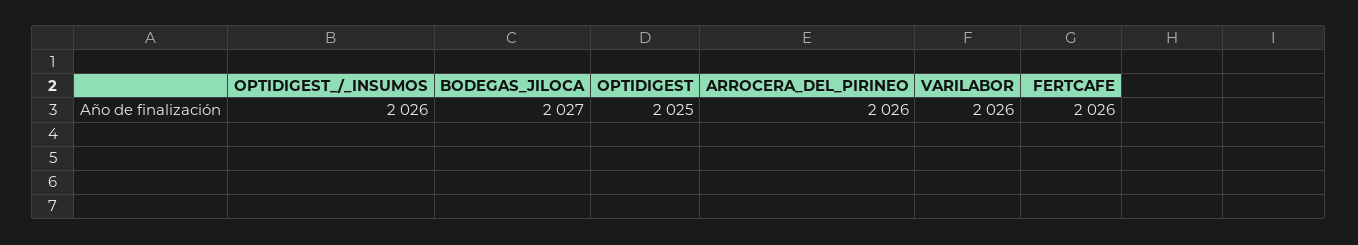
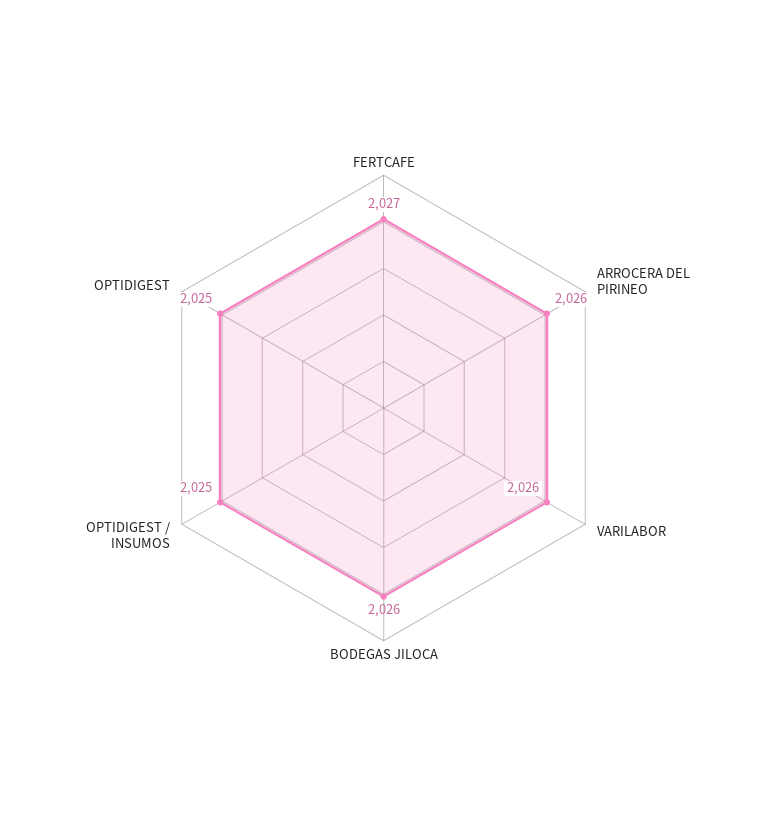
  {
-   "OPTIDIGEST_/_INSUMOS": 2026,
+   "OPTIDIGEST_/_INSUMOS": 2025,
-   "BODEGAS_JILOCA": 2027,
+   "BODEGAS_JILOCA": 2026,
    "OPTIDIGEST": 2025,
    "ARROCERA_DEL_PIRINEO": 2026,
    "VARILABOR": 2026,
-   "FERTCAFE": 2026
+   "FERTCAFE": 2027
  }

